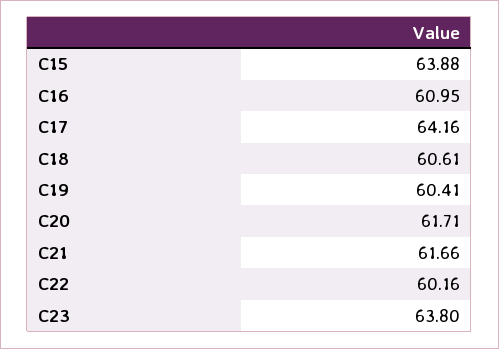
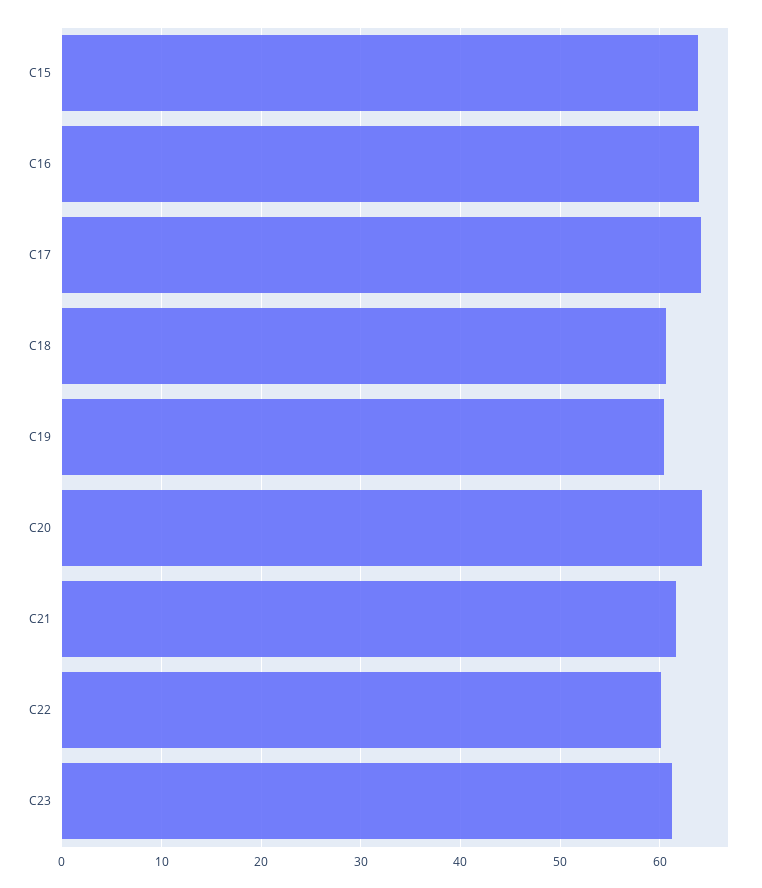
  {
    "C15": 63.88,
-   "C16": 60.95,
+   "C16": 64,
    "C17": 64.16,
    "C18": 60.61,
    "C19": 60.41,
-   "C20": 61.71,
+   "C20": 64,
    "C21": 61.66,
    "C22": 60.16,
-   "C23": 63.8
+   "C23": 61
  }

